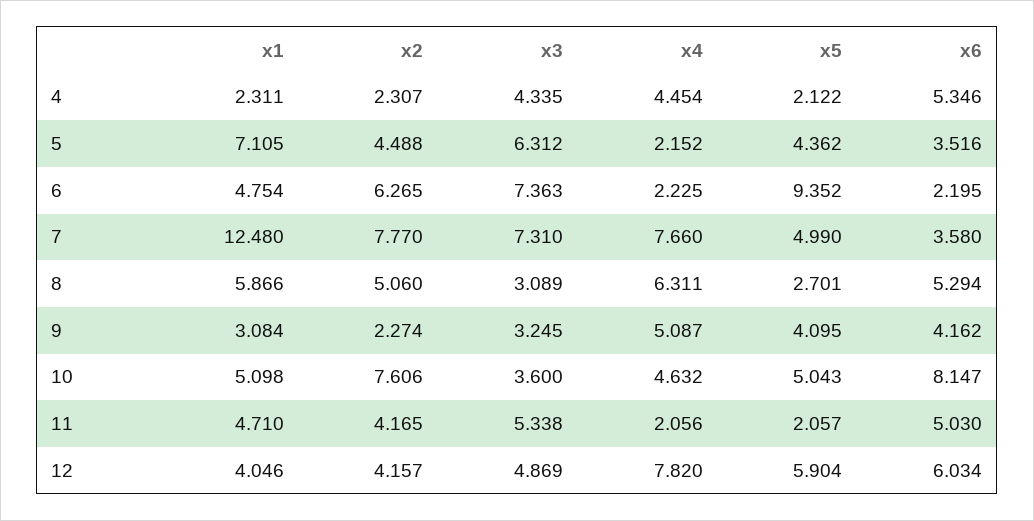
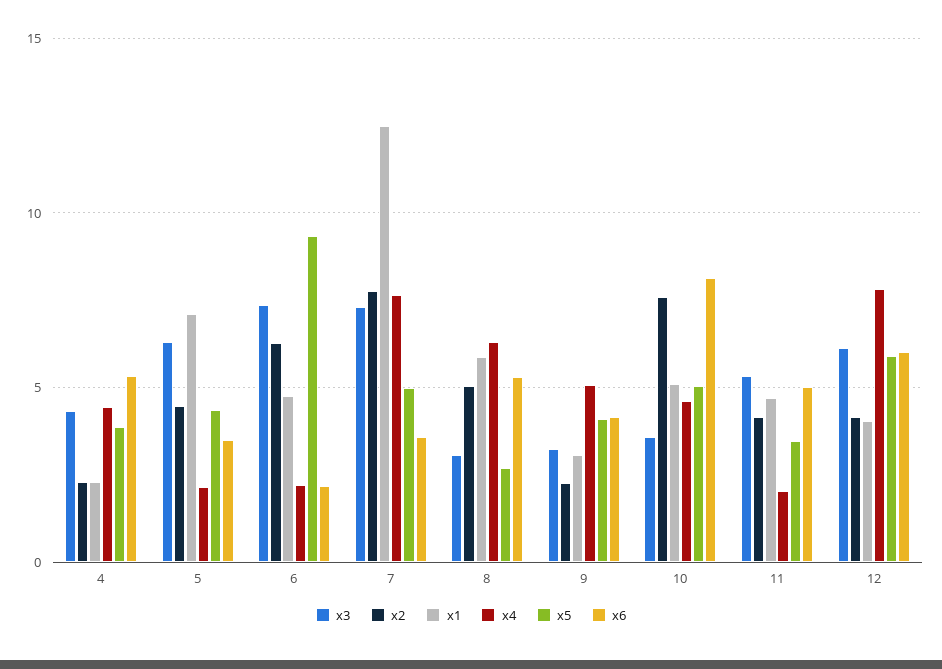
  {
    "x1": {
      "4": 2.311,
      "5": 7.105,
      "6": 4.754,
      "7": 12.48,
      "8": 5.866,
      "9": 3.084,
      "10": 5.098,
      "11": 4.71,
      "12": 4.046
    },
    "x2": {
      "4": 2.307,
      "5": 4.488,
      "6": 6.265,
      "7": 7.77,
      "8": 5.06,
      "9": 2.274,
      "10": 7.606,
      "11": 4.165,
      "12": 4.157
    },
    "x3": {
      "4": 4.335,
      "5": 6.312,
      "6": 7.363,
      "7": 7.31,
      "8": 3.089,
      "9": 3.245,
      "10": 3.6,
      "11": 5.338,
-     "12": 4.869
+     "12": 6
    },
    "x4": {
      "4": 4.454,
      "5": 2.152,
      "6": 2.225,
      "7": 7.66,
      "8": 6.311,
      "9": 5.087,
      "10": 4.632,
      "11": 2.056,
      "12": 7.82
    },
    "x5": {
-     "4": 2.122,
+     "4": 4,
      "5": 4.362,
      "6": 9.352,
      "7": 4.99,
      "8": 2.701,
      "9": 4.095,
      "10": 5.043,
-     "11": 2.057,
+     "11": 3.5,
      "12": 5.904
    },
    "x6": {
      "4": 5.346,
      "5": 3.516,
      "6": 2.195,
      "7": 3.58,
      "8": 5.294,
      "9": 4.162,
      "10": 8.147,
      "11": 5.03,
      "12": 6.034
    }
  }

